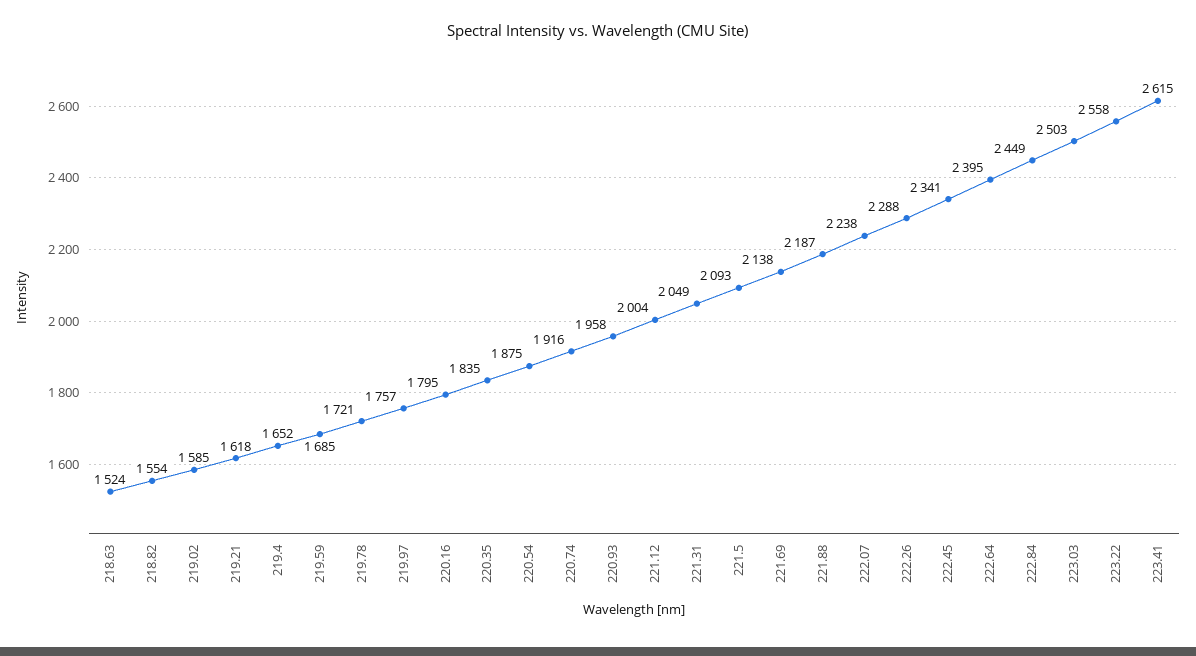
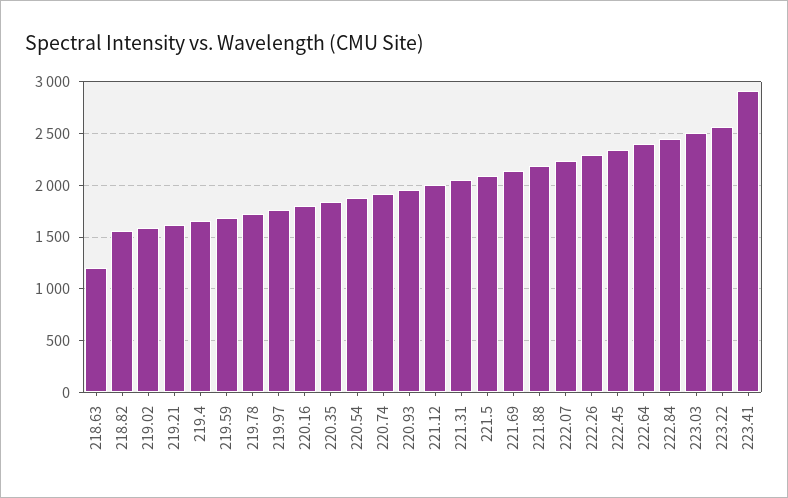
  {
-   "218.63": 1524,
+   "218.63": 1200,
    "218.82": 1554,
    "219.02": 1585,
    "219.21": 1618,
    "219.4": 1652,
    "219.59": 1685,
    "219.78": 1721,
    "219.97": 1757,
    "220.16": 1795,
    "220.35": 1835,
    "220.54": 1875,
    "220.74": 1916,
    "220.93": 1958,
    "221.12": 2004,
    "221.31": 2049,
    "221.5": 2093,
    "221.69": 2138,
    "221.88": 2187,
    "222.07": 2238,
    "222.26": 2288,
    "222.45": 2341,
    "222.64": 2395,
    "222.84": 2449,
    "223.03": 2503,
    "223.22": 2558,
-   "223.41": 2615
+   "223.41": 2900
  }

